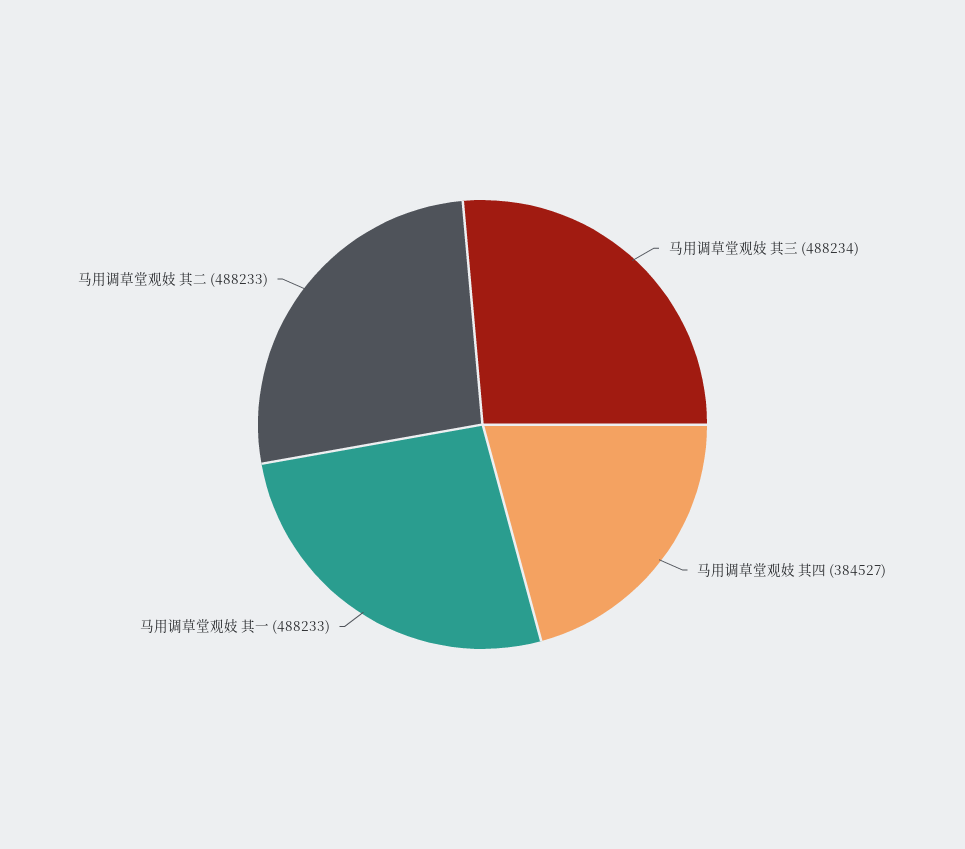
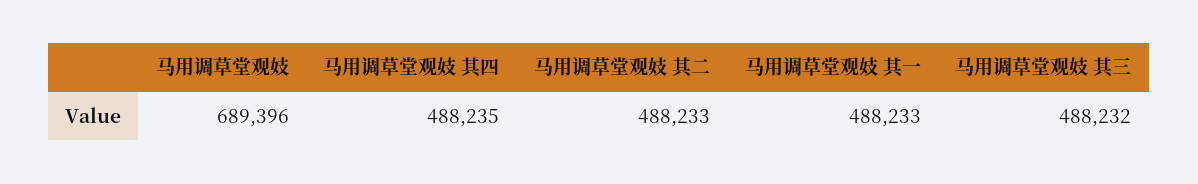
  {
-   "马用调草堂观妓 其三": 488234,
+   "马用调草堂观妓 其三": 488232,
-   "马用调草堂观妓 其四": 384527,
+   "马用调草堂观妓 其四": 488235,
    "马用调草堂观妓 其一": 488233,
-   "马用调草堂观妓 其二": 488233
+   "马用调草堂观妓 其二": 488233,
+   "马用调草堂观妓": 689396
  }

